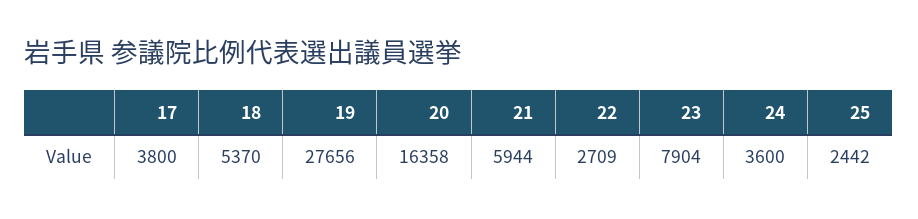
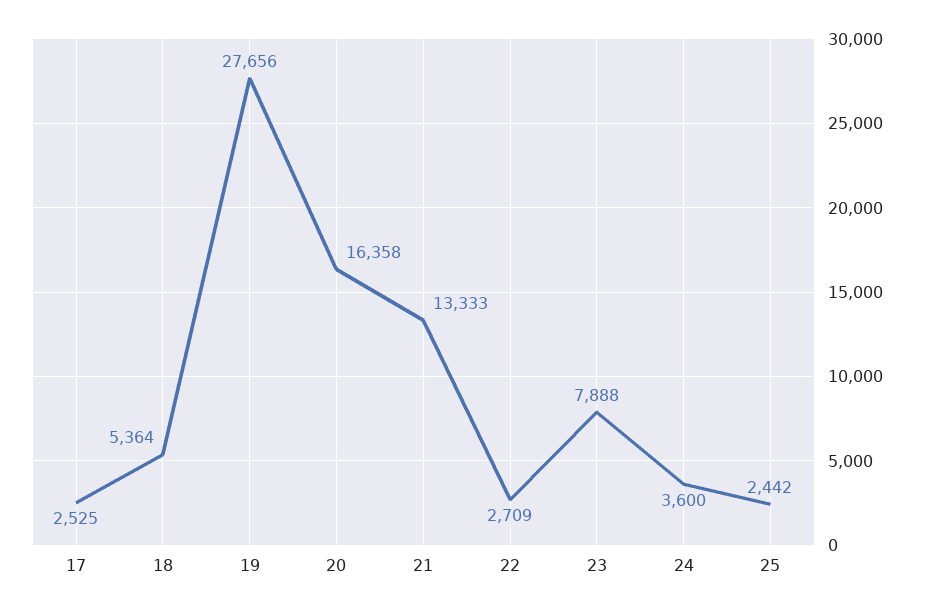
  {
-   "17": 3800,
+   "17": 2525,
-   "18": 5370,
+   "18": 5364,
    "19": 27656,
    "20": 16358,
-   "21": 5944,
+   "21": 13333,
    "22": 2709,
-   "23": 7904,
+   "23": 7888,
    "24": 3600,
    "25": 2442
  }

